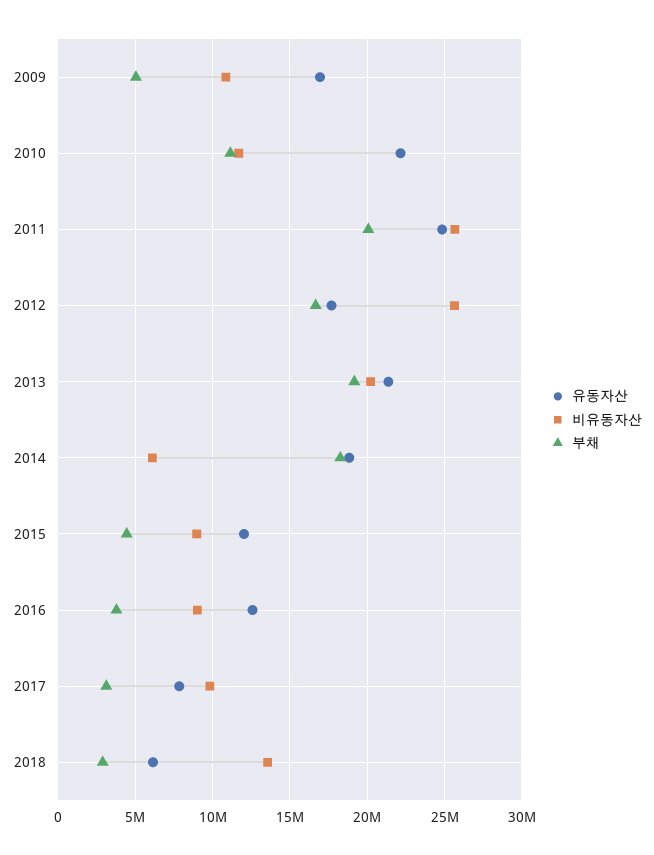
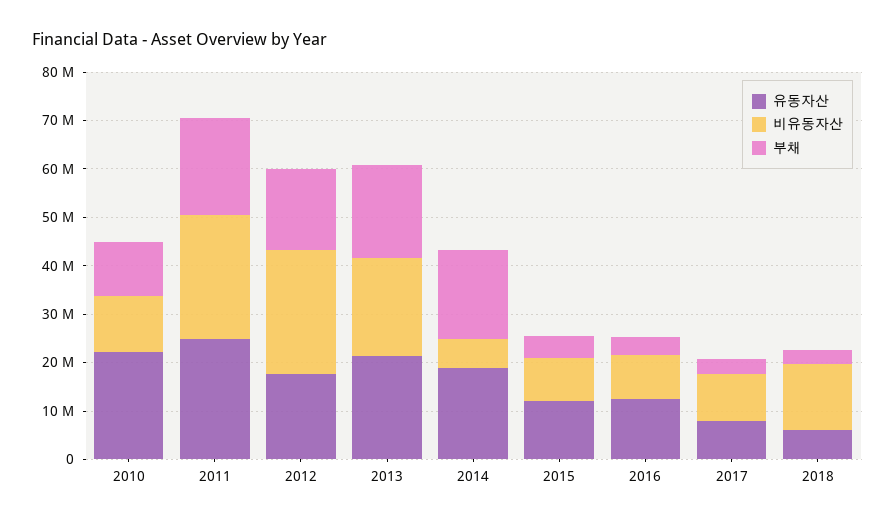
  {
    "유동자산": {
-     "2009": 17000000,
      "2010": 22000000,
      "2011": 25000000,
      "2012": 17500000,
      "2013": 21500000,
      "2014": 19000000,
      "2015": 12000000,
      "2016": 12500000,
      "2017": 8000000,
      "2018": 6000000
    },
    "비유동자산": {
-     "2009": 11000000,
      "2010": 11500000,
      "2011": 25500000,
      "2012": 25500000,
      "2013": 20000000,
      "2014": 6000000,
      "2015": 9000000,
      "2016": 9000000,
      "2017": 10000000,
      "2018": 13500000
    },
    "부채": {
-     "2009": 5000000,
      "2010": 11000000,
      "2011": 20000000,
      "2012": 16500000,
      "2013": 19000000,
      "2014": 18500000,
      "2015": 4500000,
      "2016": 4000000,
      "2017": 3000000,
      "2018": 3000000
    }
  }

